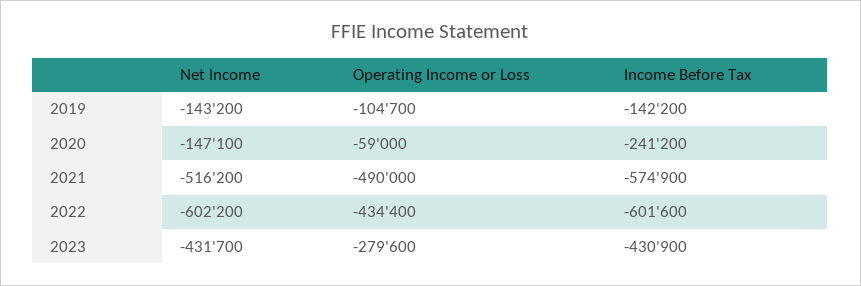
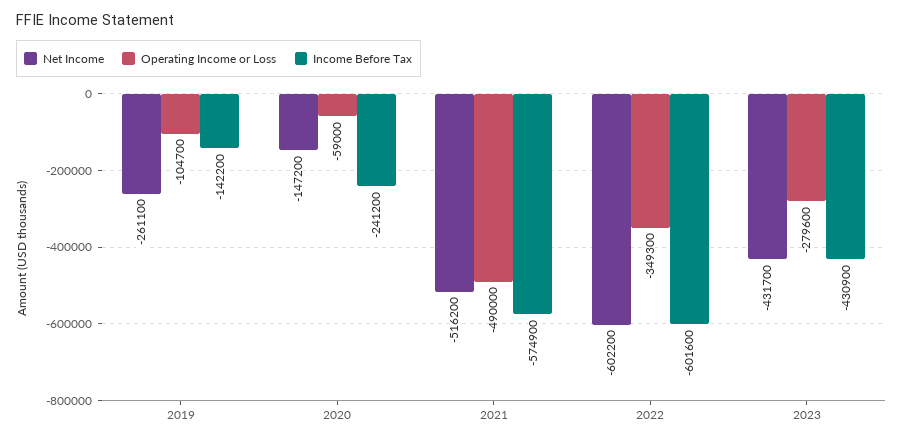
  {
    "Net Income": {
-     "2019": -143200,
+     "2019": -261100,
-     "2020": -147100,
+     "2020": -147200,
      "2021": -516200,
      "2022": -602200,
      "2023": -431700
    },
    "Operating Income or Loss": {
      "2019": -104700,
      "2020": -59000,
      "2021": -490000,
-     "2022": -434400,
+     "2022": -349300,
      "2023": -279600
    },
    "Income Before Tax": {
      "2019": -142200,
      "2020": -241200,
      "2021": -574900,
      "2022": -601600,
      "2023": -430900
    }
  }

